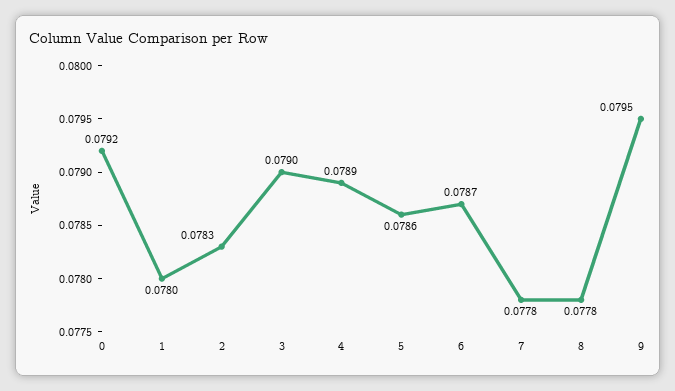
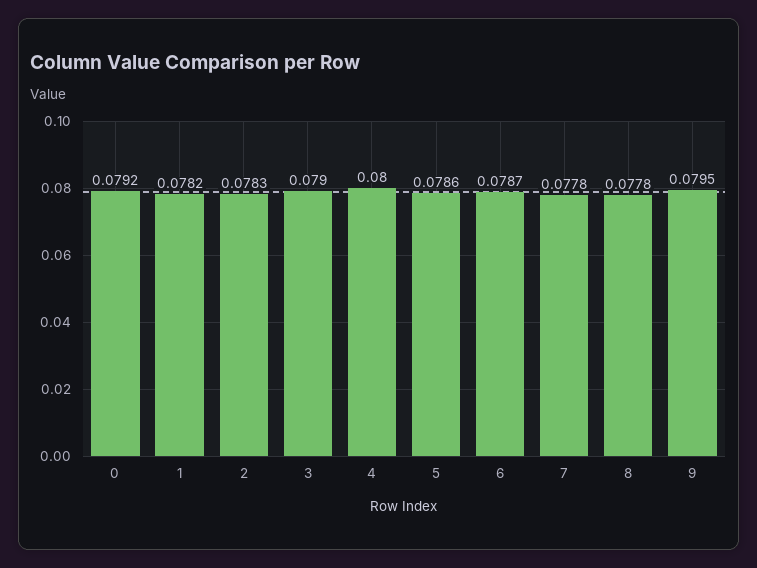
  {
    "0": 0.0792,
-   "1": 0.078,
+   "1": 0.0782,
    "2": 0.0783,
    "3": 0.079,
-   "4": 0.0789,
+   "4": 0.08,
    "5": 0.0786,
    "6": 0.0787,
    "7": 0.0778,
    "8": 0.0778,
    "9": 0.0795
  }

